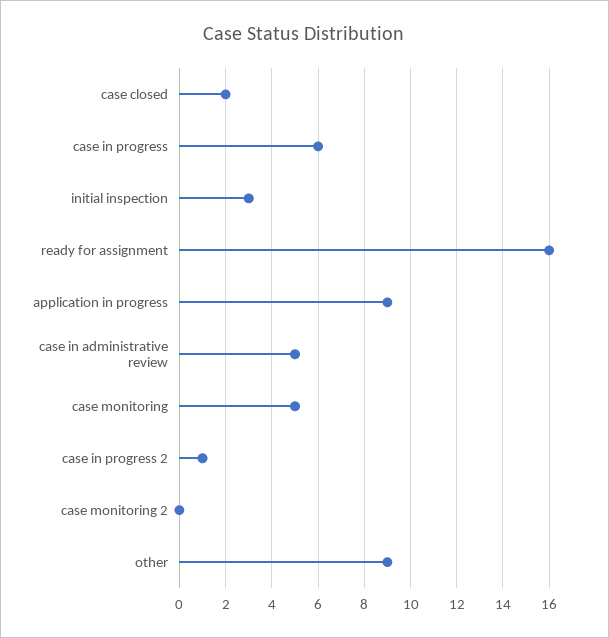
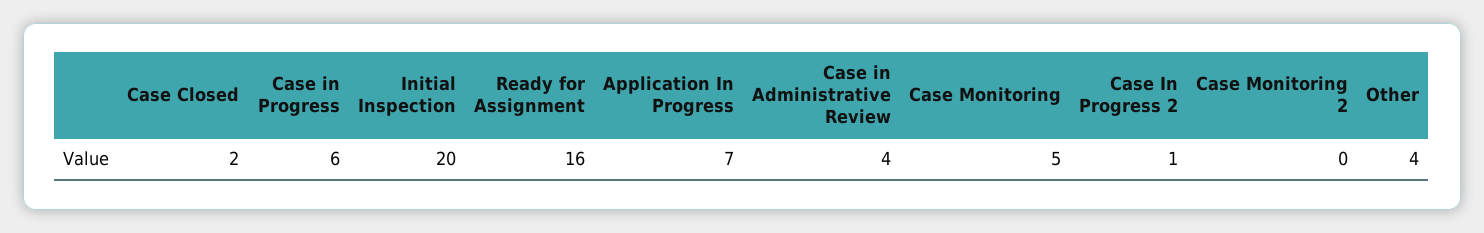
  {
    "case closed": 2,
    "case in progress": 6,
-   "initial inspection": 3,
+   "initial inspection": 20,
    "ready for assignment": 16,
-   "application in progress": 9,
+   "application in progress": 7,
-   "case in administrative review": 5,
+   "case in administrative review": 4,
    "case monitoring": 5,
    "case in progress 2": 1,
    "case monitoring 2": 0,
-   "other": 9
+   "other": 4
  }

